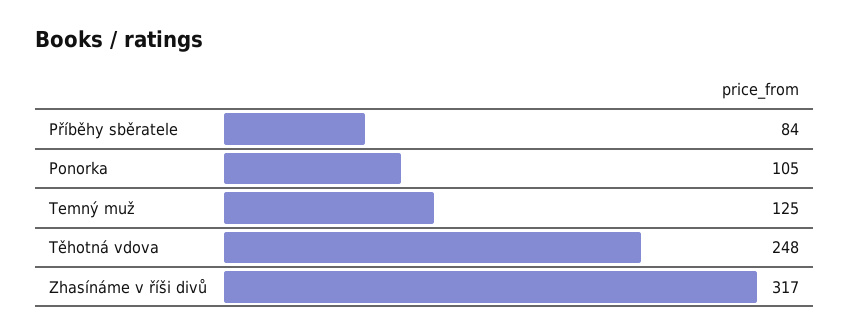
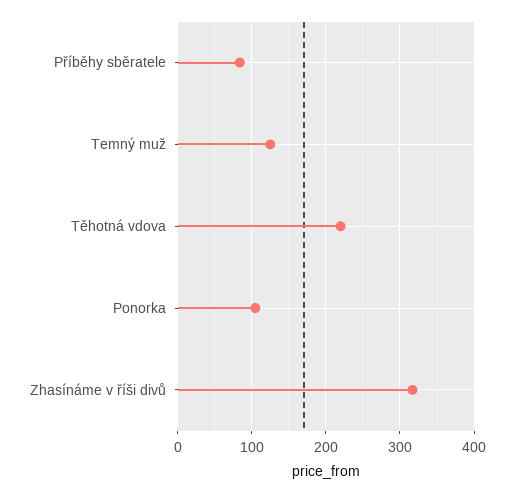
  {
    "Příběhy sběratele": 84,
    "Ponorka": 105,
    "Temný muž": 125,
-   "Těhotná vdova": 248,
+   "Těhotná vdova": 220,
    "Zhasínáme v říši divů": 317
  }

